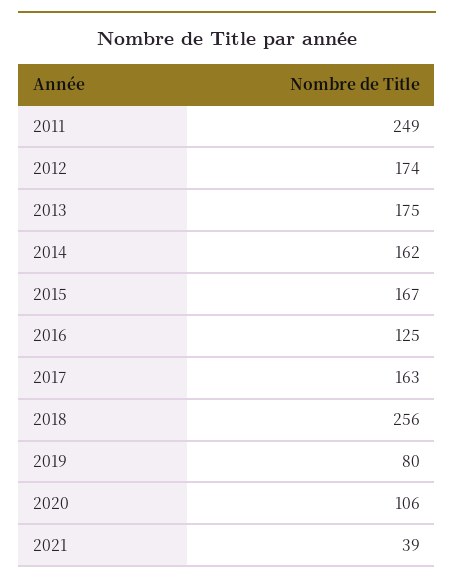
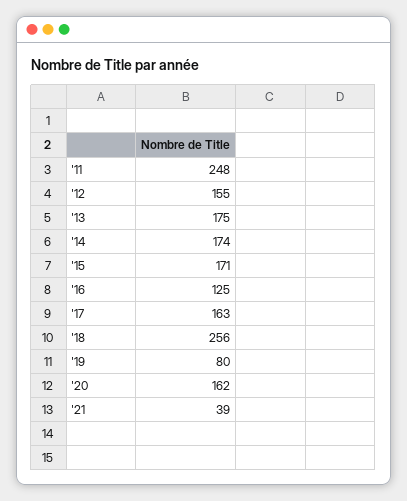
  {
-   "2011": 249,
+   "2011": 248,
-   "2012": 174,
+   "2012": 155,
    "2013": 175,
-   "2014": 162,
+   "2014": 174,
-   "2015": 167,
+   "2015": 171,
    "2016": 125,
    "2017": 163,
    "2018": 256,
    "2019": 80,
-   "2020": 106,
+   "2020": 162,
    "2021": 39
  }

